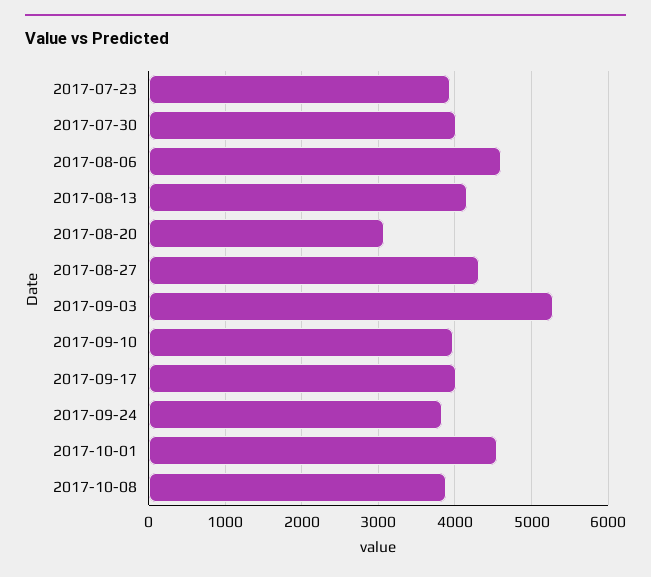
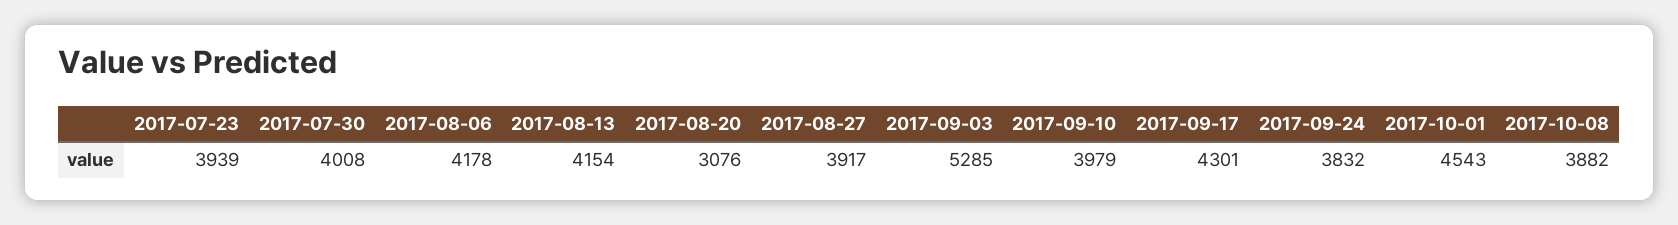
  {
    "2017-07-23": 3939,
    "2017-07-30": 4008,
-   "2017-08-06": 4600,
+   "2017-08-06": 4178,
    "2017-08-13": 4154,
    "2017-08-20": 3076,
-   "2017-08-27": 4300,
+   "2017-08-27": 3917,
    "2017-09-03": 5285,
    "2017-09-10": 3979,
-   "2017-09-17": 4000,
+   "2017-09-17": 4301,
    "2017-09-24": 3832,
    "2017-10-01": 4543,
    "2017-10-08": 3882
  }

